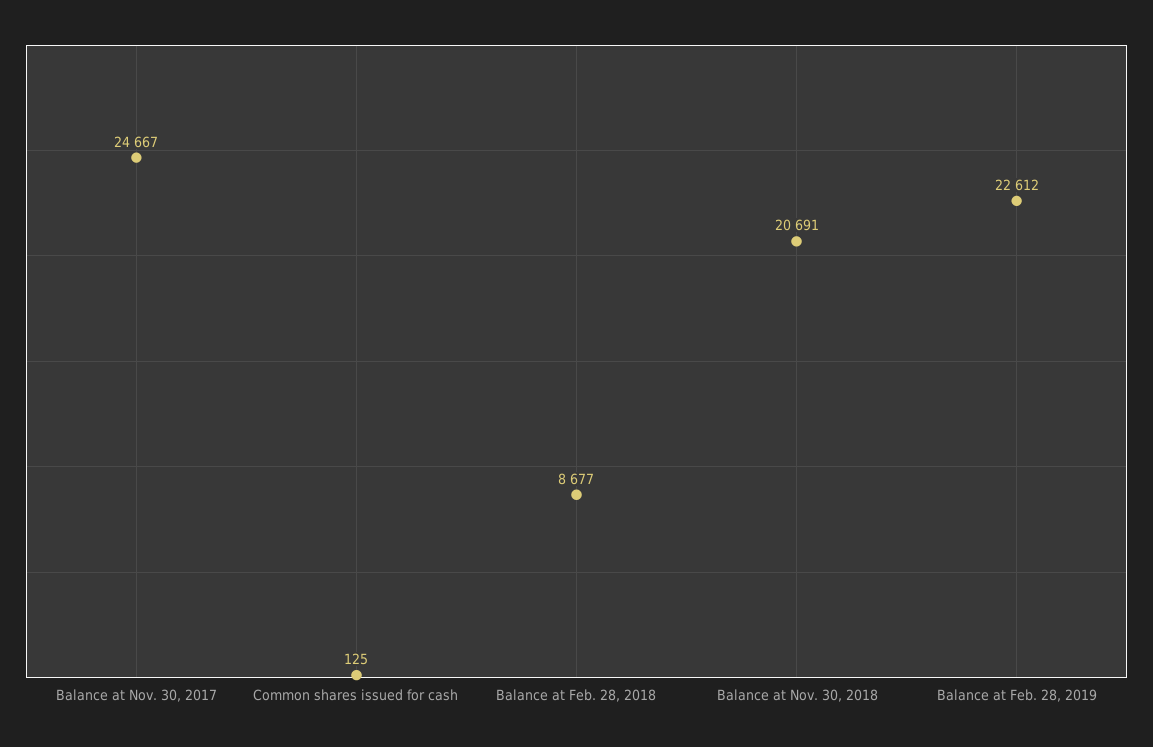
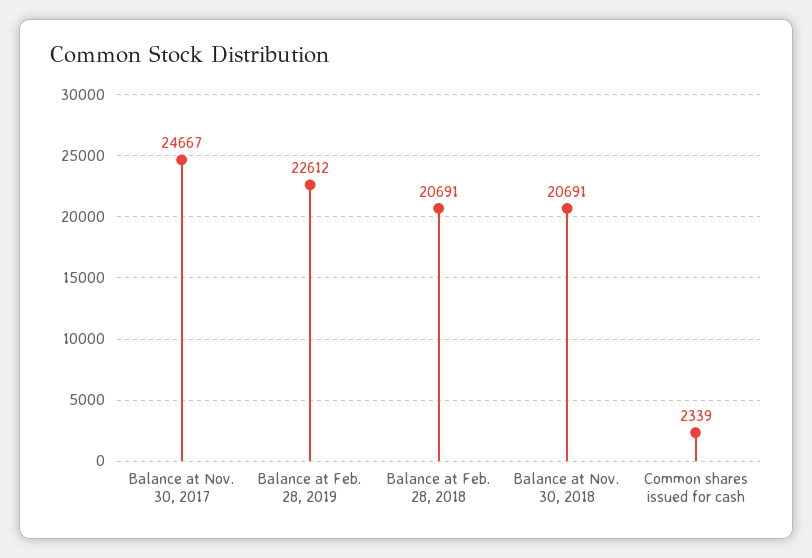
  {
    "Balance at Nov. 30, 2017": 24667,
-   "Common shares issued for cash": 125,
+   "Common shares issued for cash": 2339,
-   "Balance at Feb. 28, 2018": 8677,
+   "Balance at Feb. 28, 2018": 20691,
    "Balance at Nov. 30, 2018": 20691,
    "Balance at Feb. 28, 2019": 22612
  }

